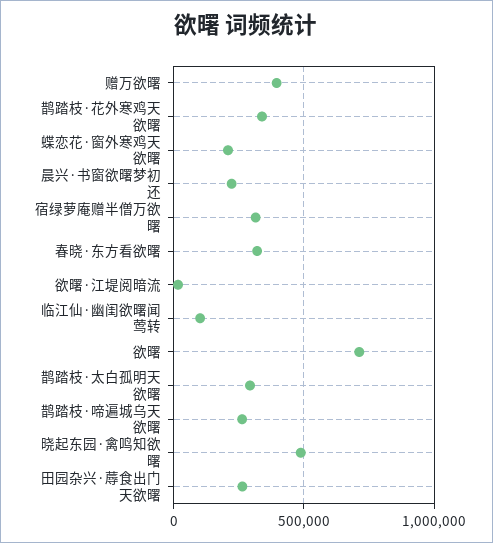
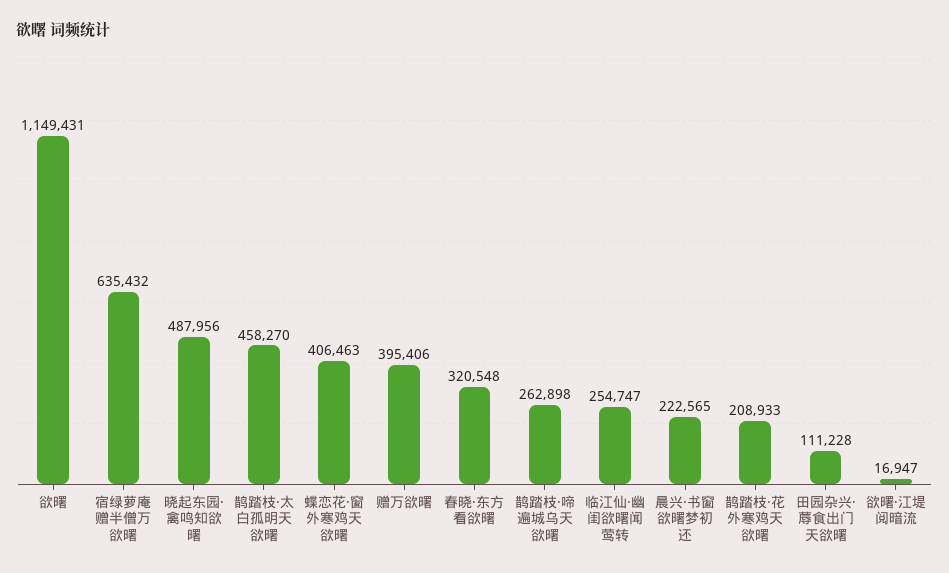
  {
    "赠万欲曙": 395406,
-   "鹊踏枝·花外寒鸡天欲曙": 350000,
+   "鹊踏枝·花外寒鸡天欲曙": 208933,
-   "蝶恋花·窗外寒鸡天欲曙": 200000,
+   "蝶恋花·窗外寒鸡天欲曙": 406463,
    "晨兴·书窗欲曙梦初还": 222565,
-   "宿绿萝庵赠半僧万欲曙": 300000,
+   "宿绿萝庵赠半僧万欲曙": 635432,
    "春晓·东方看欲曙": 320548,
    "欲曙·江堤阅暗流": 16947,
-   "临江仙·幽闺欲曙闻莺转": 100000,
+   "临江仙·幽闺欲曙闻莺转": 254747,
-   "欲曙": 700000,
+   "欲曙": 1149431,
-   "鹊踏枝·太白孤明天欲曙": 300000,
+   "鹊踏枝·太白孤明天欲曙": 458270,
    "鹊踏枝·啼遍城乌天欲曙": 262898,
    "晓起东园·禽鸣知欲曙": 487956,
-   "田园杂兴·蓐食出门天欲曙": 250000
+   "田园杂兴·蓐食出门天欲曙": 111228
  }

